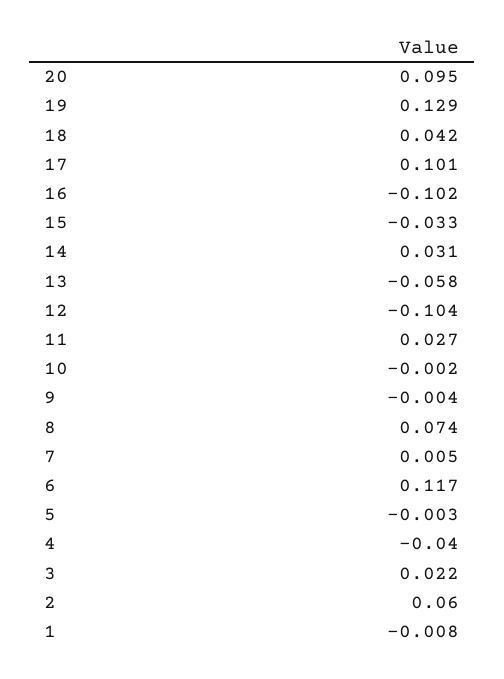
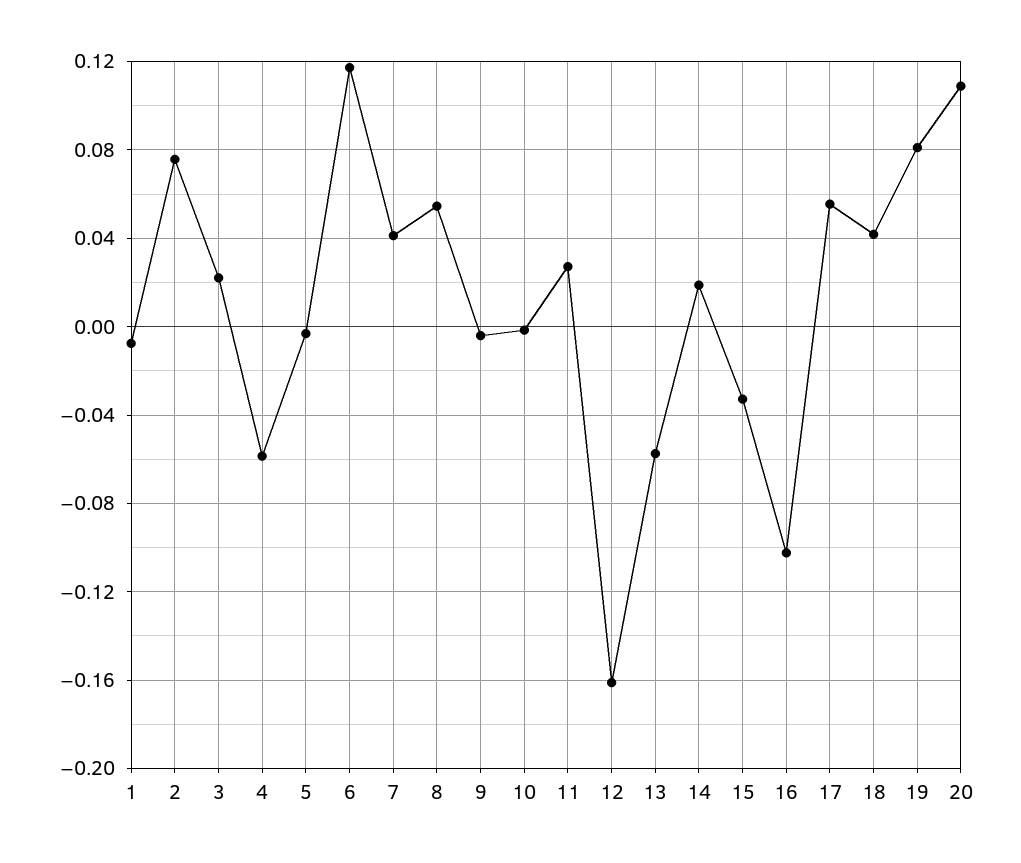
  {
-   "20": 0.095,
+   "20": 0.11,
-   "19": 0.129,
+   "19": 0.08,
    "18": 0.042,
-   "17": 0.101,
+   "17": 0.055,
    "16": -0.102,
    "15": -0.033,
-   "14": 0.031,
+   "14": 0.02,
    "13": -0.058,
-   "12": -0.104,
+   "12": -0.16,
    "11": 0.027,
    "10": -0.002,
    "9": -0.004,
-   "8": 0.074,
+   "8": 0.055,
-   "7": 0.005,
+   "7": 0.04,
    "6": 0.117,
    "5": -0.003,
-   "4": -0.04,
+   "4": -0.06,
    "3": 0.022,
-   "2": 0.06,
+   "2": 0.075,
    "1": -0.008
  }

